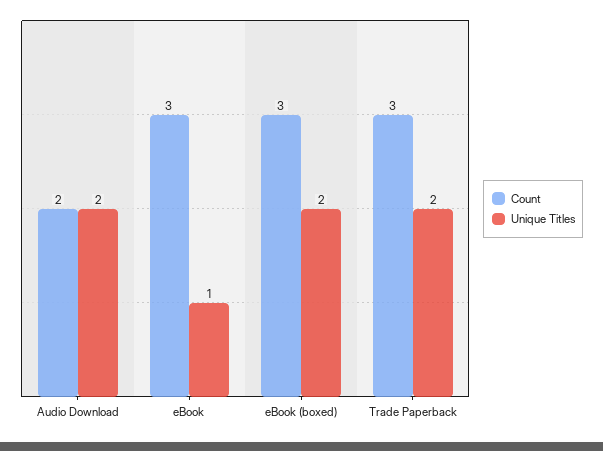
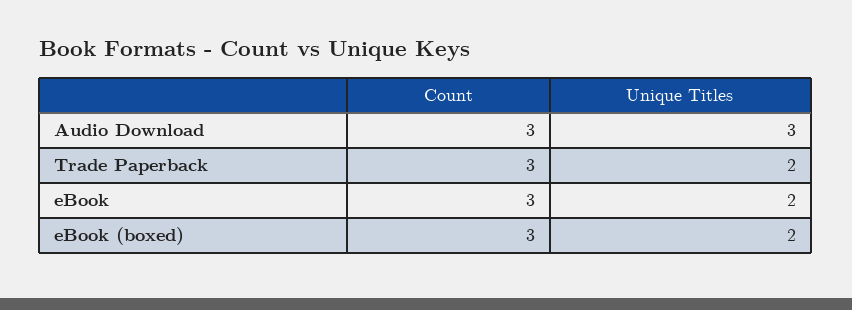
  {
    "Count": {
-     "Audio Download": 2,
+     "Audio Download": 3,
      "eBook": 3,
      "eBook (boxed)": 3,
      "Trade Paperback": 3
    },
    "Unique Titles": {
-     "Audio Download": 2,
+     "Audio Download": 3,
-     "eBook": 1,
+     "eBook": 2,
      "eBook (boxed)": 2,
      "Trade Paperback": 2
    }
  }

